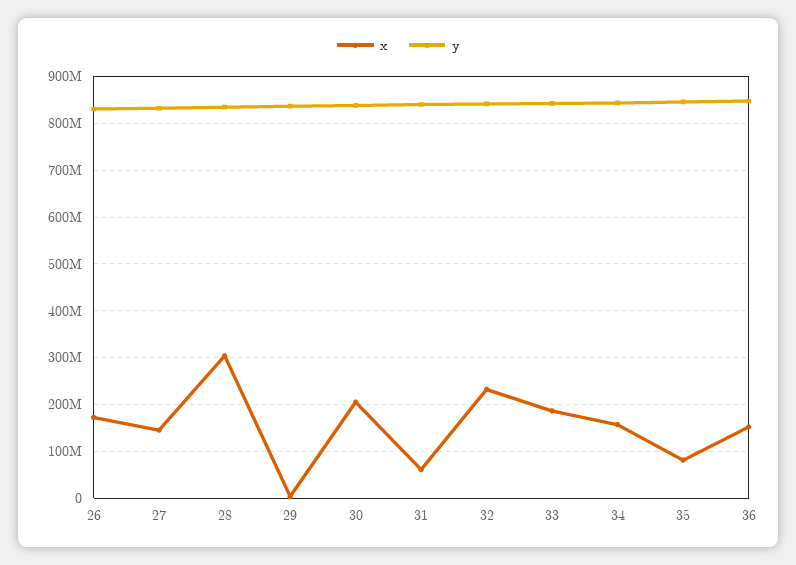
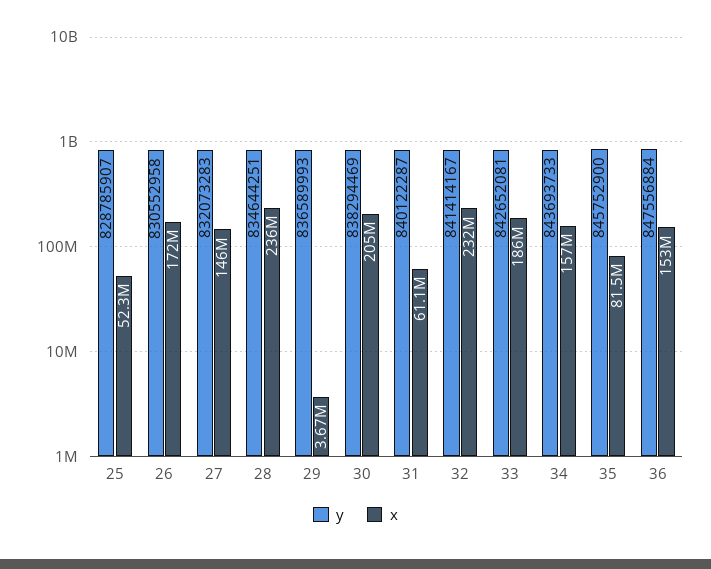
  {
    "x": {
      "26": 172000000,
      "27": 146000000,
-     "28": 300000000,
+     "28": 236000000,
      "29": 3670000,
      "30": 205000000,
      "31": 61100000,
      "32": 232000000,
      "33": 186000000,
      "34": 157000000,
      "35": 81500000,
-     "36": 153000000
+     "36": 153000000,
+     "25": 52300000
    },
    "y": {
      "26": 830552958,
      "27": 832073283,
      "28": 834644251,
      "29": 836589993,
      "30": 838294469,
      "31": 840122287,
      "32": 841414167,
      "33": 842652081,
      "34": 843693733,
      "35": 845752900,
-     "36": 847556884
+     "36": 847556884,
+     "25": 828785907
    }
  }

